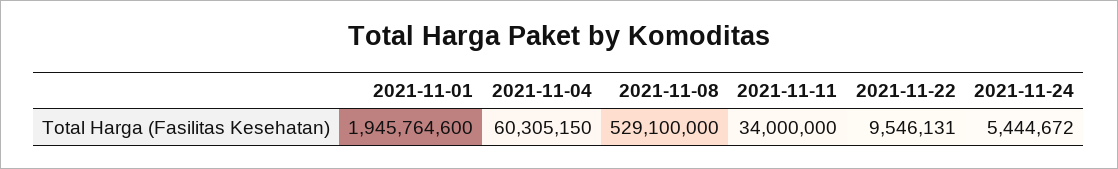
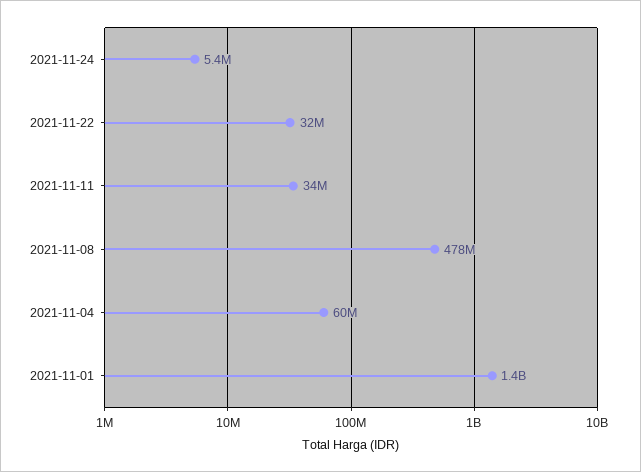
  {
-   "2021-11-01": 1945764600,
+   "2021-11-01": 1400000000,
    "2021-11-04": 60305150,
-   "2021-11-08": 529100000,
+   "2021-11-08": 478000000,
    "2021-11-11": 34000000,
-   "2021-11-22": 9546131,
+   "2021-11-22": 32000000,
    "2021-11-24": 5444672
  }

